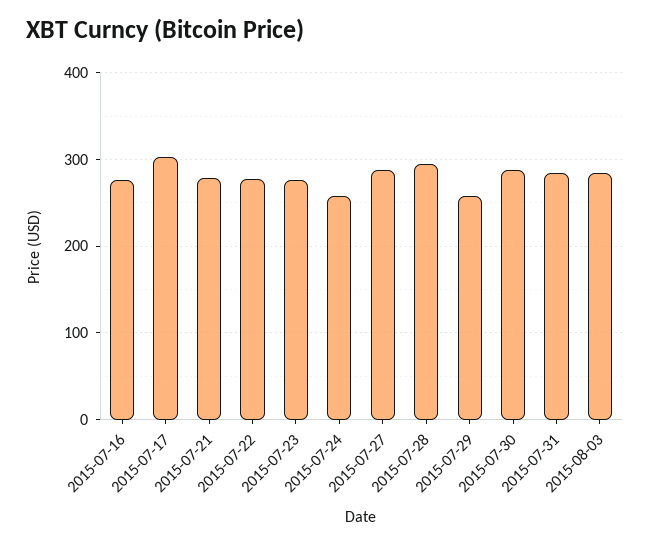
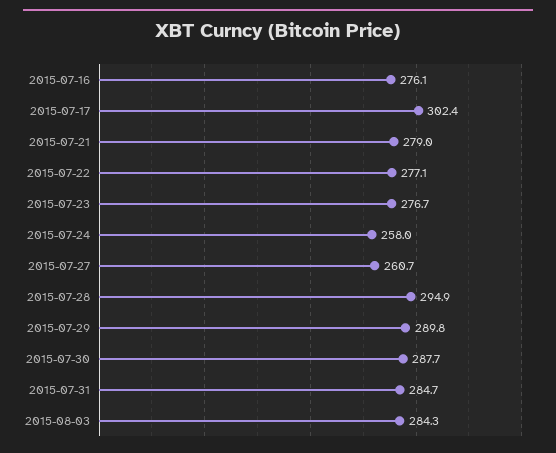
  {
    "2015-07-16": 276.1,
    "2015-07-17": 302.4,
    "2015-07-21": 279,
    "2015-07-22": 277.1,
    "2015-07-23": 276.7,
    "2015-07-24": 258,
-   "2015-07-27": 290,
+   "2015-07-27": 260.7,
    "2015-07-28": 294.9,
-   "2015-07-29": 260,
+   "2015-07-29": 289.8,
    "2015-07-30": 287.7,
    "2015-07-31": 284.7,
    "2015-08-03": 284.3
  }

